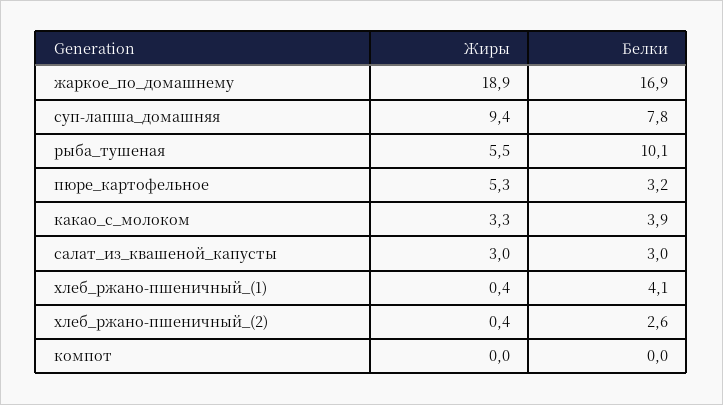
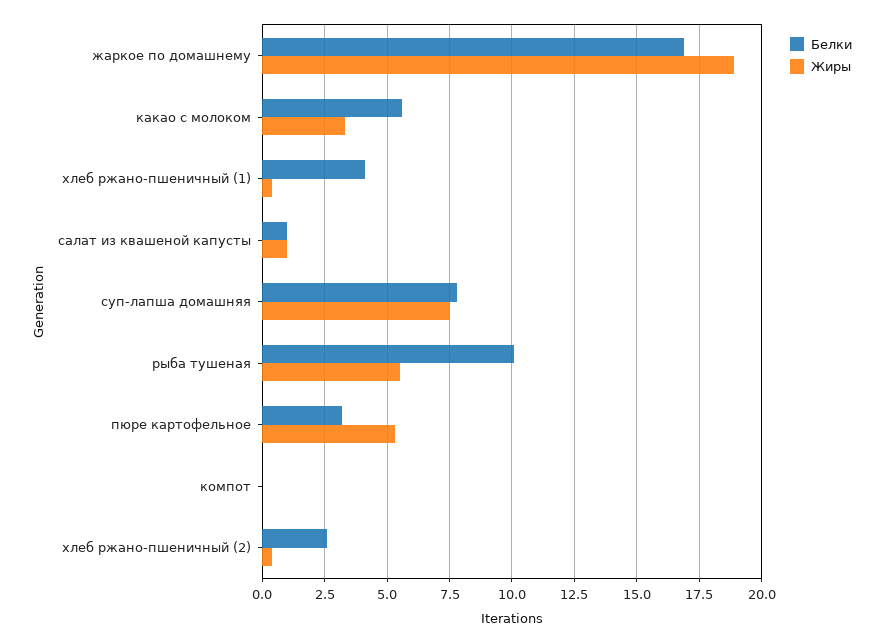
  {
    "Жиры": {
      "жаркое_по_домашнему": 18.9,
-     "суп-лапша_домашняя": 9.4,
+     "суп-лапша_домашняя": 7.5,
      "рыба_тушеная": 5.5,
      "пюре_картофельное": 5.3,
      "какао_с_молоком": 3.3,
-     "салат_из_квашеной_капусты": 3,
+     "салат_из_квашеной_капусты": 1,
      "хлеб_ржано-пшеничный_(1)": 0.4,
      "хлеб_ржано-пшеничный_(2)": 0.4,
      "компот": 0
    },
    "Белки": {
      "жаркое_по_домашнему": 16.9,
      "суп-лапша_домашняя": 7.8,
      "рыба_тушеная": 10.1,
      "пюре_картофельное": 3.2,
-     "какао_с_молоком": 3.9,
+     "какао_с_молоком": 5.5,
-     "салат_из_квашеной_капусты": 3,
+     "салат_из_квашеной_капусты": 1,
      "хлеб_ржано-пшеничный_(1)": 4.1,
      "хлеб_ржано-пшеничный_(2)": 2.6,
      "компот": 0
    }
  }

